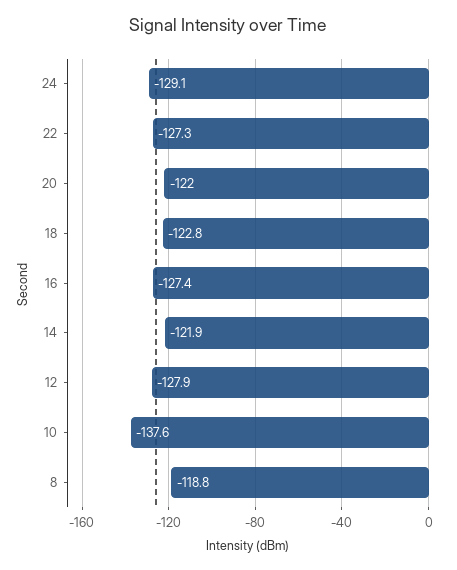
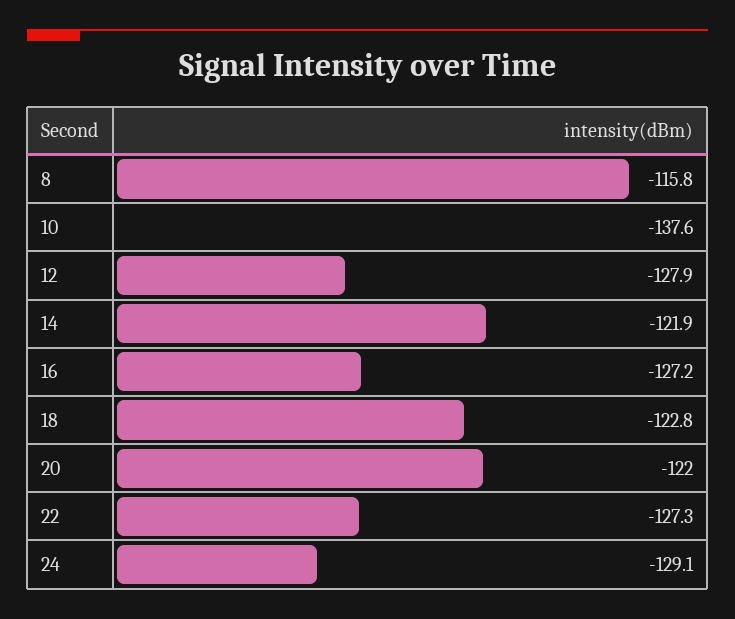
  {
    "24": -129.1,
    "22": -127.3,
    "20": -122,
    "18": -122.8,
-   "16": -127.4,
+   "16": -127.2,
    "14": -121.9,
    "12": -127.9,
    "10": -137.6,
-   "8": -118.8
+   "8": -115.8
  }

